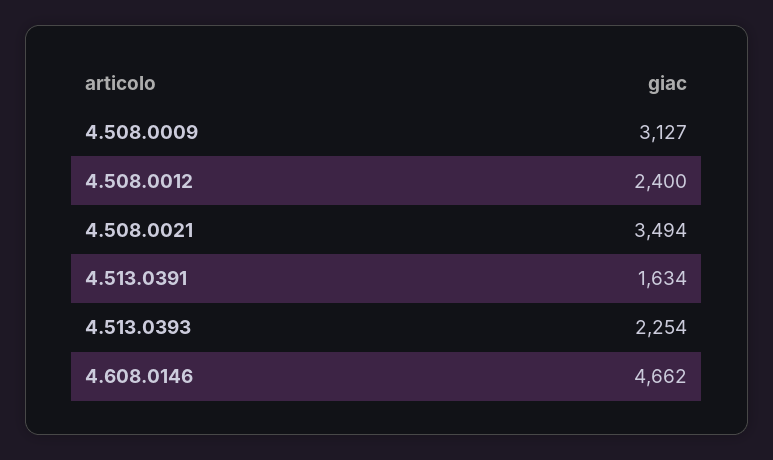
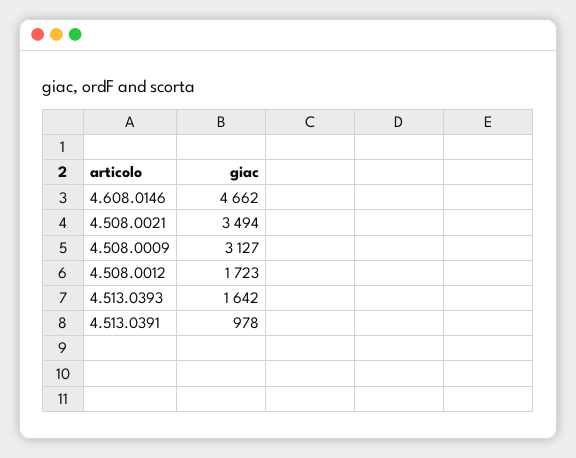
  {
    "4.508.0009": 3127,
-   "4.508.0012": 2400,
+   "4.508.0012": 1723,
    "4.508.0021": 3494,
-   "4.513.0391": 1634,
+   "4.513.0391": 978,
-   "4.513.0393": 2254,
+   "4.513.0393": 1642,
    "4.608.0146": 4662
  }

